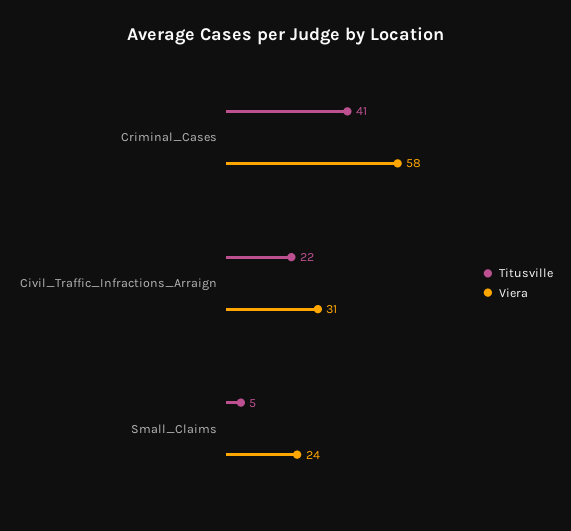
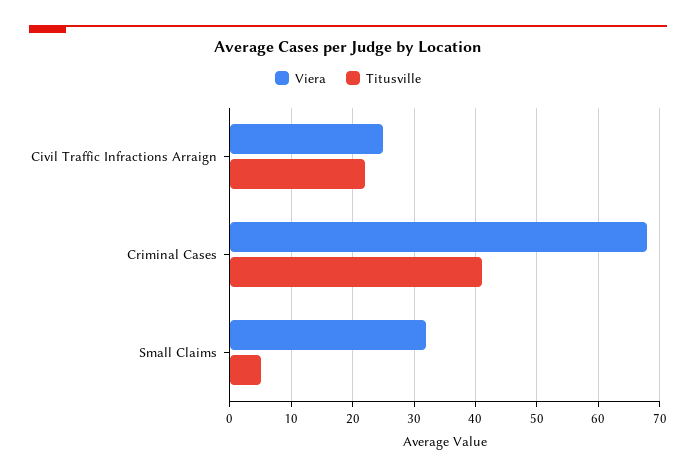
  {
    "Titusville": {
      "Criminal_Cases": 41,
      "Civil_Traffic_Infractions_Arraign": 22,
      "Small_Claims": 5
    },
    "Viera": {
-     "Criminal_Cases": 58,
+     "Criminal_Cases": 68,
-     "Civil_Traffic_Infractions_Arraign": 31,
+     "Civil_Traffic_Infractions_Arraign": 25,
-     "Small_Claims": 24
+     "Small_Claims": 32
    }
  }

